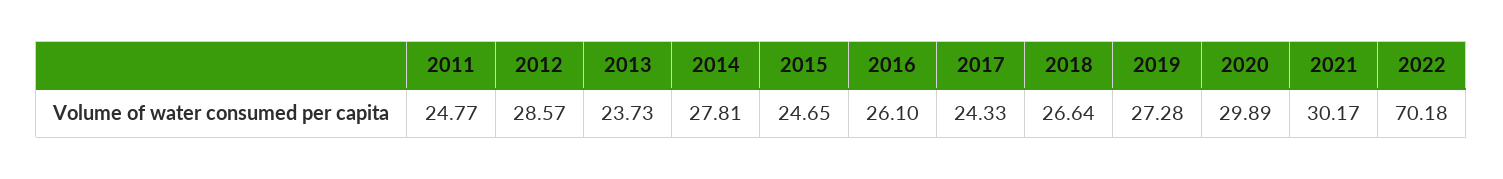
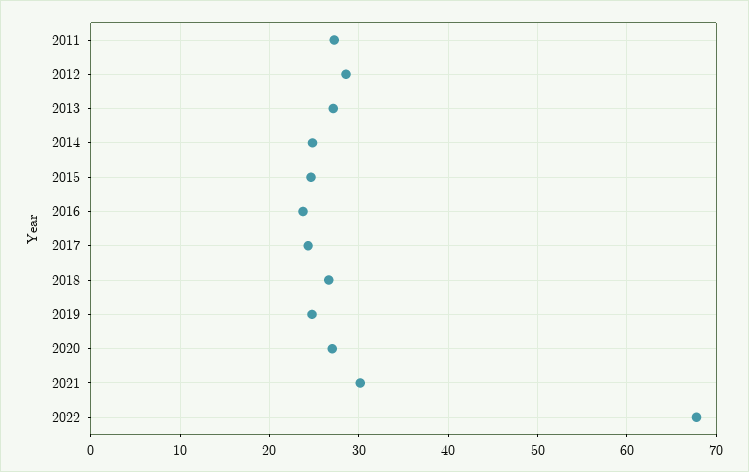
  {
-   "2011": 24.77,
+   "2011": 27,
    "2012": 28.57,
-   "2013": 23.73,
+   "2013": 27,
-   "2014": 27.81,
+   "2014": 25,
    "2015": 24.65,
-   "2016": 26.1,
+   "2016": 24,
    "2017": 24.33,
    "2018": 26.64,
-   "2019": 27.28,
+   "2019": 25,
-   "2020": 29.89,
+   "2020": 27,
    "2021": 30.17,
-   "2022": 70.18
+   "2022": 68
  }

